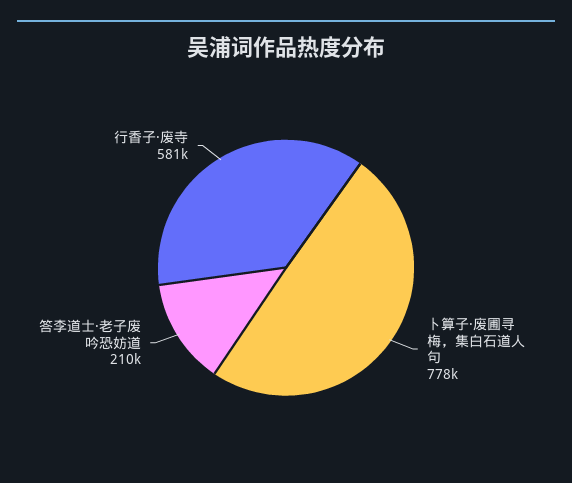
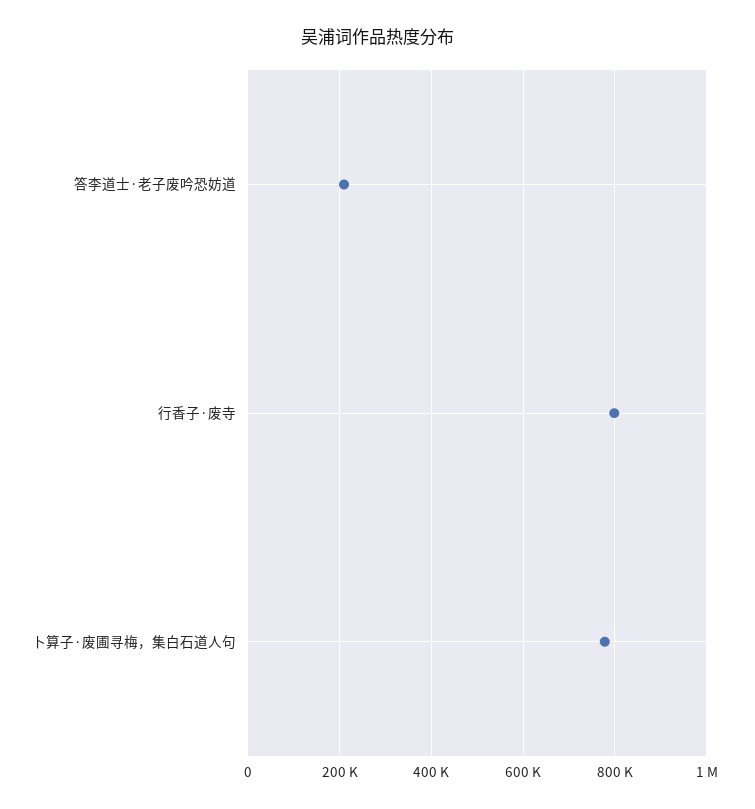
  {
    "卜算子·废圃寻梅，集白石道人句": 778000,
    "答李道士·老子废吟恐妨道": 210000,
-   "行香子·废寺": 581000
+   "行香子·废寺": 800000
  }

